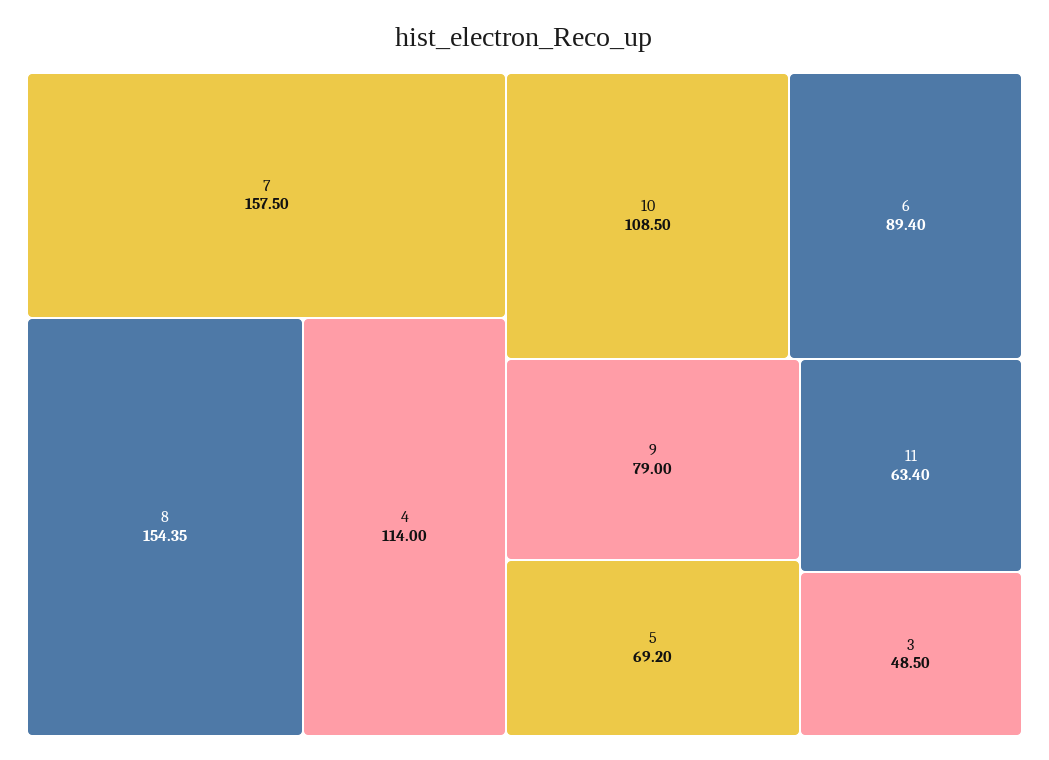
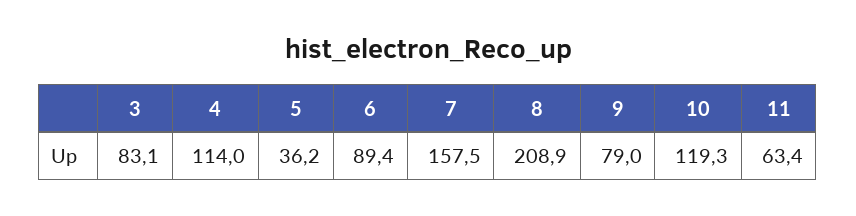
  {
    "7": 157.5,
-   "8": 154.35,
+   "8": 208.9,
    "4": 114,
-   "10": 108.5,
+   "10": 119.3,
    "6": 89.4,
    "9": 79,
-   "5": 69.2,
+   "5": 36.2,
    "11": 63.4,
-   "3": 48.5
+   "3": 83.1
  }

